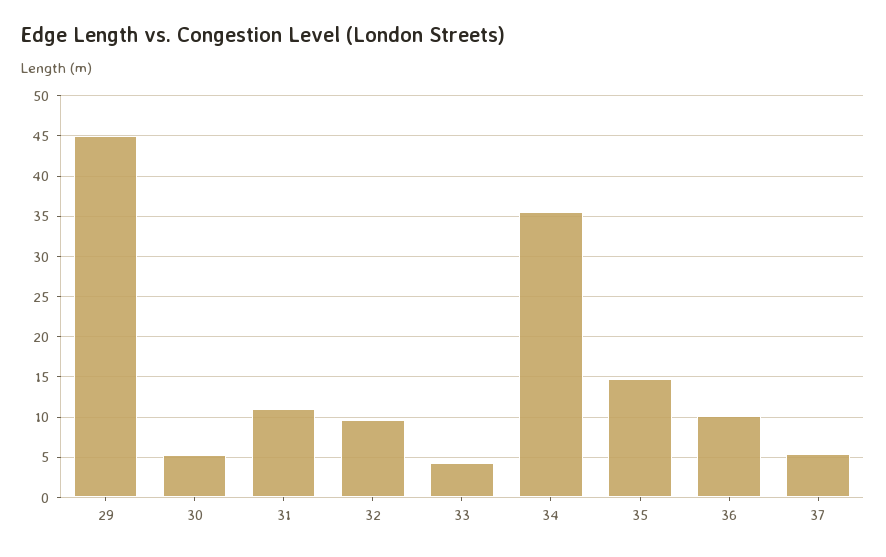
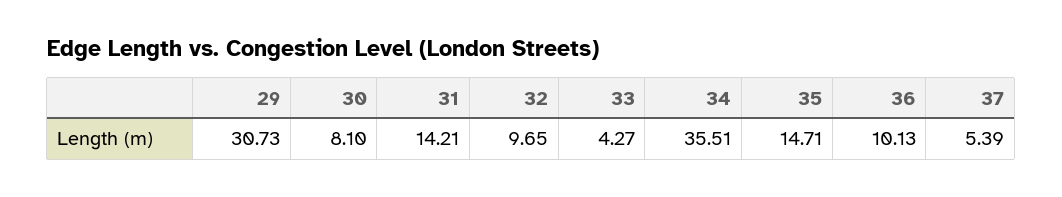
  {
-   "29": 45,
+   "29": 30.73,
-   "30": 5,
+   "30": 8.1,
-   "31": 11,
+   "31": 14.21,
    "32": 9.65,
    "33": 4.27,
    "34": 35.51,
    "35": 14.71,
    "36": 10.13,
    "37": 5.39
  }

